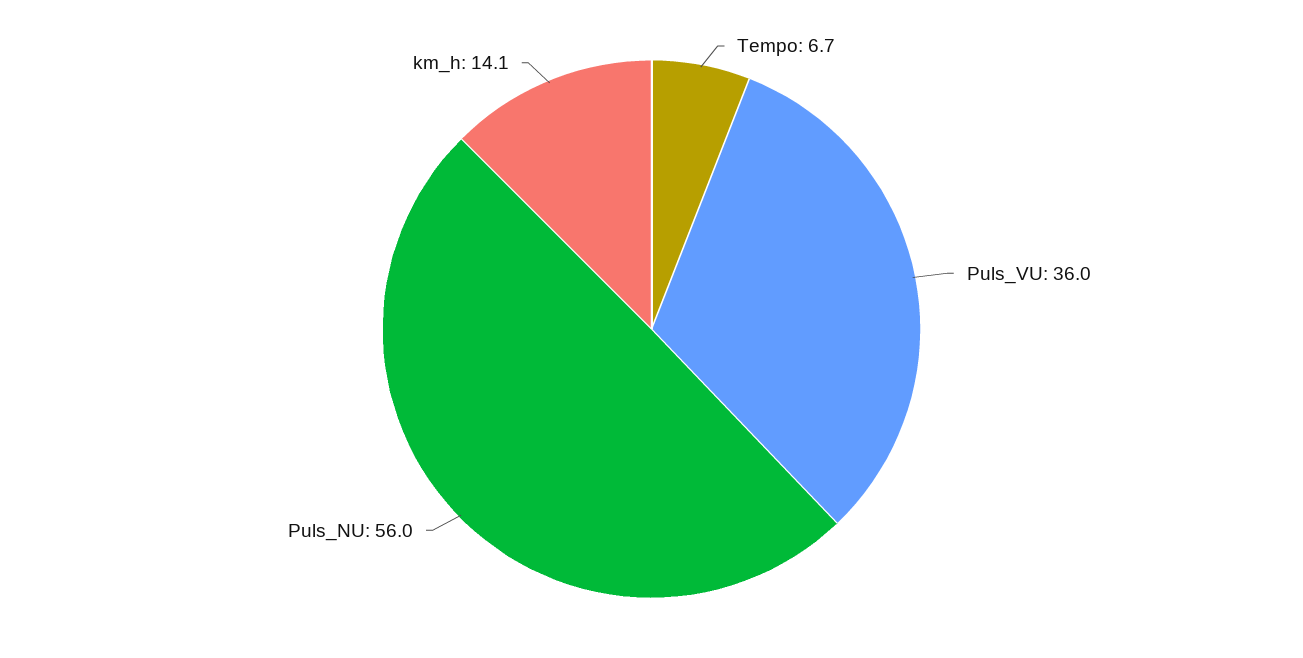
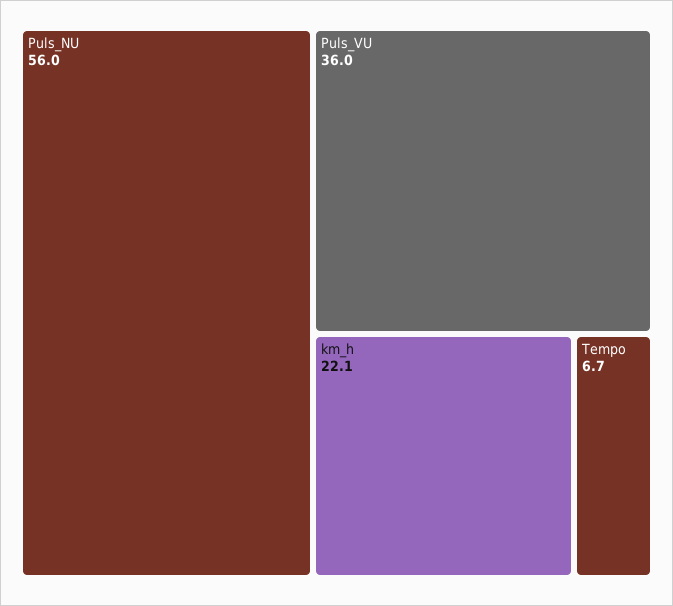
  {
    "Tempo": 6.7,
    "Puls_VU": 36,
    "Puls_NU": 56,
-   "km_h": 14.1
+   "km_h": 22.1
  }

